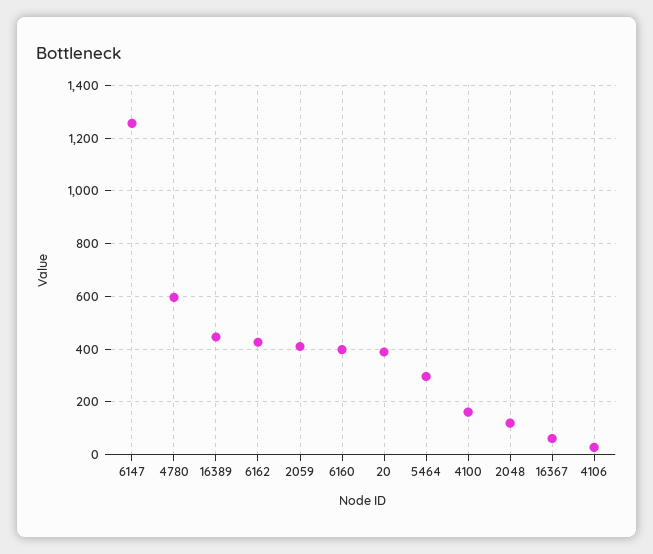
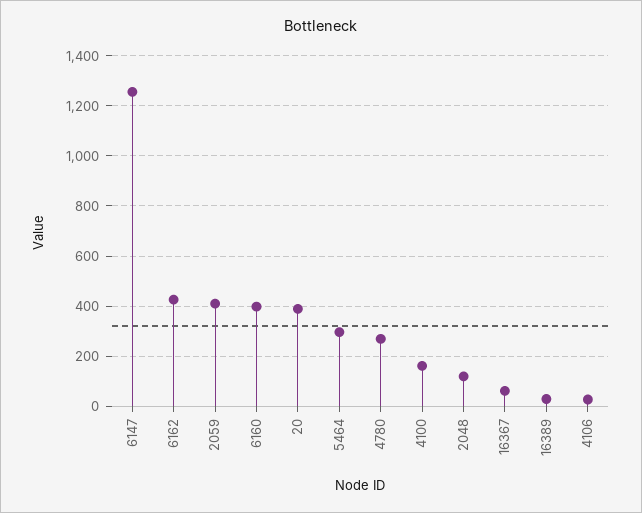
  {
    "6147": 1250,
-   "4780": 600,
+   "4780": 275,
-   "16389": 450,
+   "16389": 25,
    "6162": 425,
    "2059": 400,
    "6160": 400,
    "20": 400,
    "5464": 300,
    "4100": 150,
    "2048": 125,
    "16367": 50,
    "4106": 25
  }

